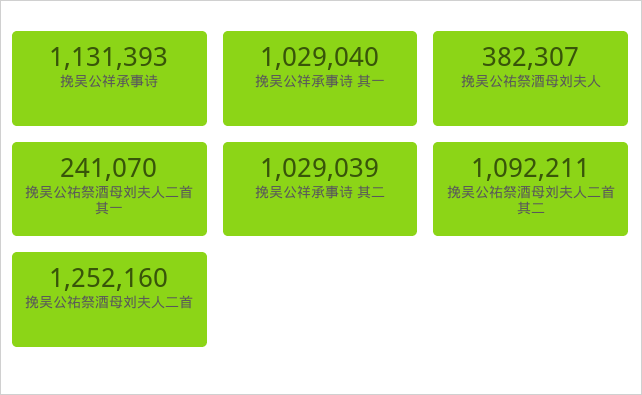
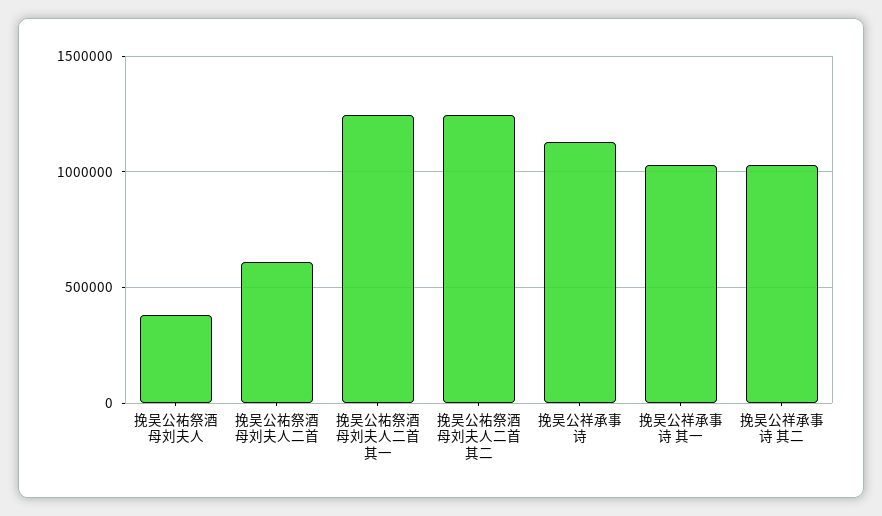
  {
    "挽吴公祥承事诗": 1131393,
    "挽吴公祥承事诗 其一": 1029040,
    "挽吴公祐祭酒母刘夫人": 382307,
-   "挽吴公祐祭酒母刘夫人二首 其一": 241070,
+   "挽吴公祐祭酒母刘夫人二首 其一": 1250000,
    "挽吴公祥承事诗 其二": 1029039,
-   "挽吴公祐祭酒母刘夫人二首 其二": 1092211,
+   "挽吴公祐祭酒母刘夫人二首 其二": 1250000,
-   "挽吴公祐祭酒母刘夫人二首": 1252160
+   "挽吴公祐祭酒母刘夫人二首": 600000
  }

